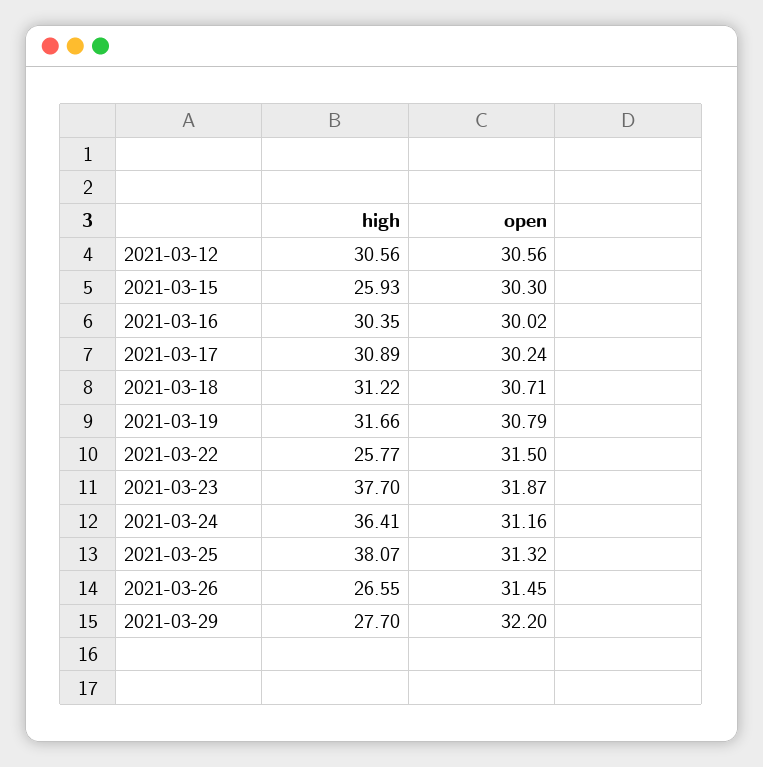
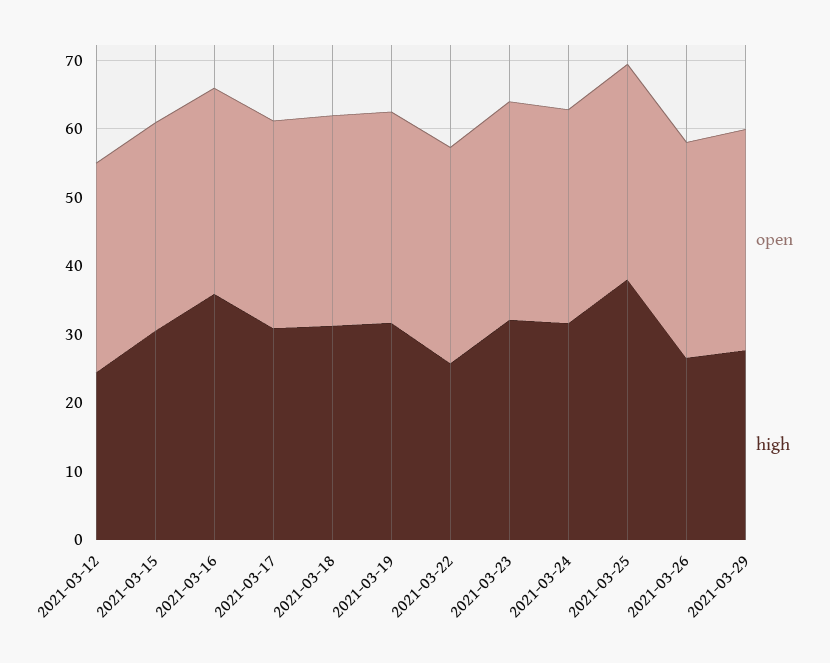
  {
    "high": {
-     "2021-03-12": 30.56,
+     "2021-03-12": 24,
-     "2021-03-15": 25.93,
+     "2021-03-15": 30,
-     "2021-03-16": 30.35,
+     "2021-03-16": 36,
      "2021-03-17": 30.89,
      "2021-03-18": 31.22,
      "2021-03-19": 31.66,
      "2021-03-22": 25.77,
-     "2021-03-23": 37.7,
+     "2021-03-23": 32,
-     "2021-03-24": 36.41,
+     "2021-03-24": 32,
      "2021-03-25": 38.07,
      "2021-03-26": 26.55,
      "2021-03-29": 27.7
    },
    "open": {
      "2021-03-12": 30.56,
      "2021-03-15": 30.3,
      "2021-03-16": 30.02,
      "2021-03-17": 30.24,
      "2021-03-18": 30.71,
      "2021-03-19": 30.79,
      "2021-03-22": 31.5,
      "2021-03-23": 31.87,
      "2021-03-24": 31.16,
      "2021-03-25": 31.32,
      "2021-03-26": 31.45,
      "2021-03-29": 32.2
    }
  }

